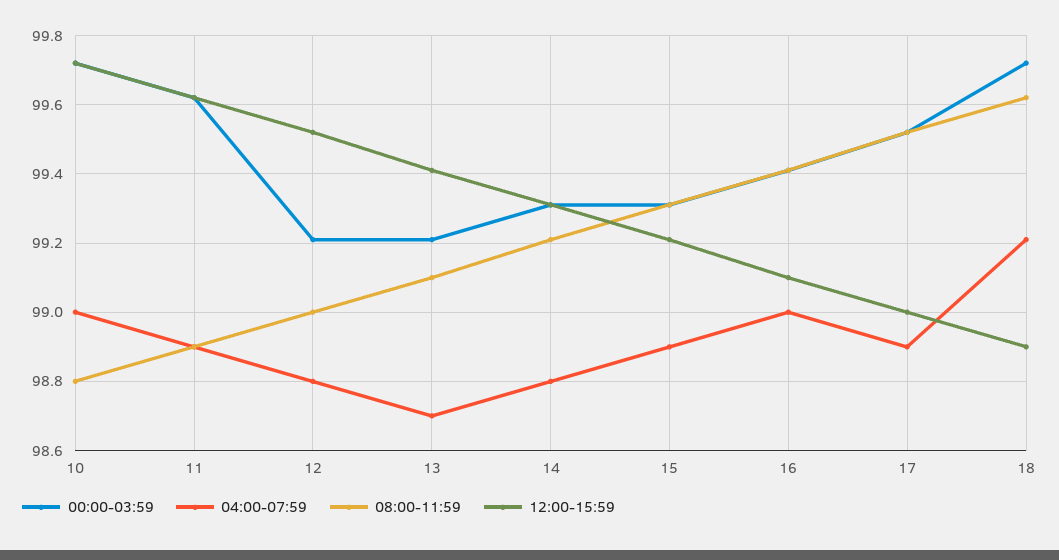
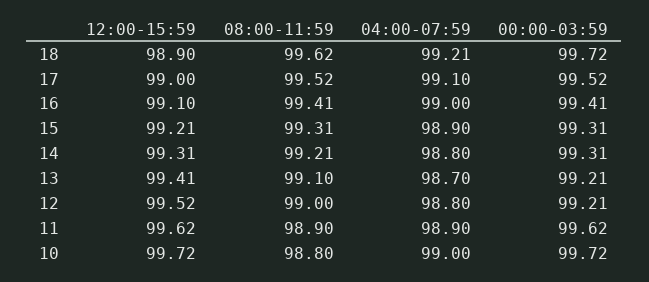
  {
    "00:00-03:59": {
      "10": 99.72,
      "11": 99.62,
      "12": 99.21,
      "13": 99.21,
      "14": 99.31,
      "15": 99.31,
      "16": 99.41,
      "17": 99.52,
      "18": 99.72
    },
    "04:00-07:59": {
      "10": 99,
      "11": 98.9,
      "12": 98.8,
      "13": 98.7,
      "14": 98.8,
      "15": 98.9,
      "16": 99,
-     "17": 98.9,
+     "17": 99.1,
      "18": 99.21
    },
    "08:00-11:59": {
      "10": 98.8,
      "11": 98.9,
      "12": 99,
      "13": 99.1,
      "14": 99.21,
      "15": 99.31,
      "16": 99.41,
      "17": 99.52,
      "18": 99.62
    },
    "12:00-15:59": {
      "10": 99.72,
      "11": 99.62,
      "12": 99.52,
      "13": 99.41,
      "14": 99.31,
      "15": 99.21,
      "16": 99.1,
      "17": 99,
      "18": 98.9
    }
  }

